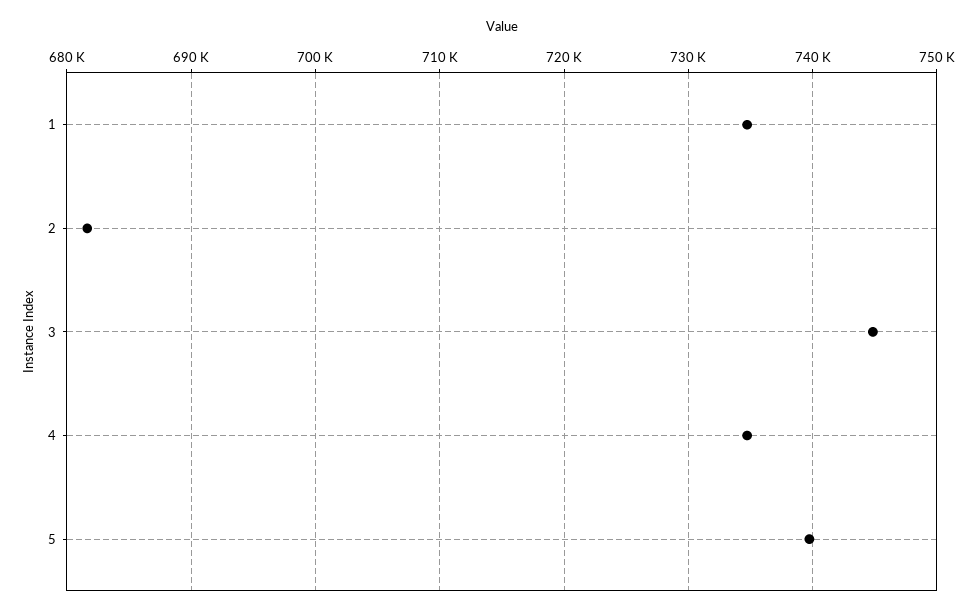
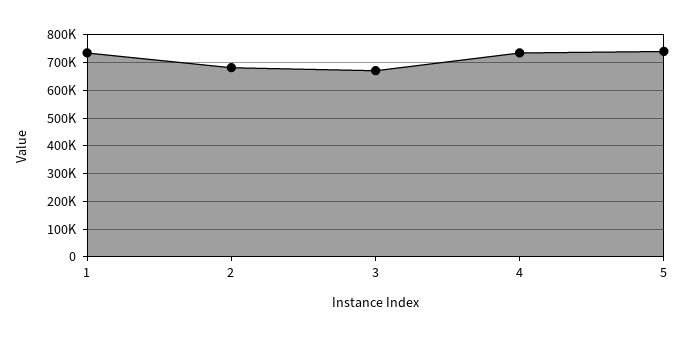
  {
    "1": 735000,
    "2": 682000,
-   "3": 745000,
+   "3": 675000,
    "4": 735000,
    "5": 740000
  }

